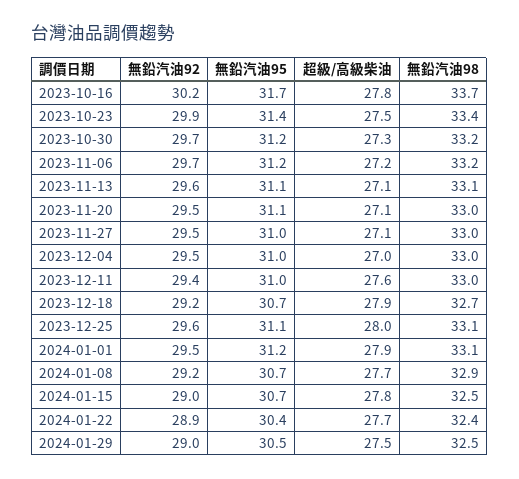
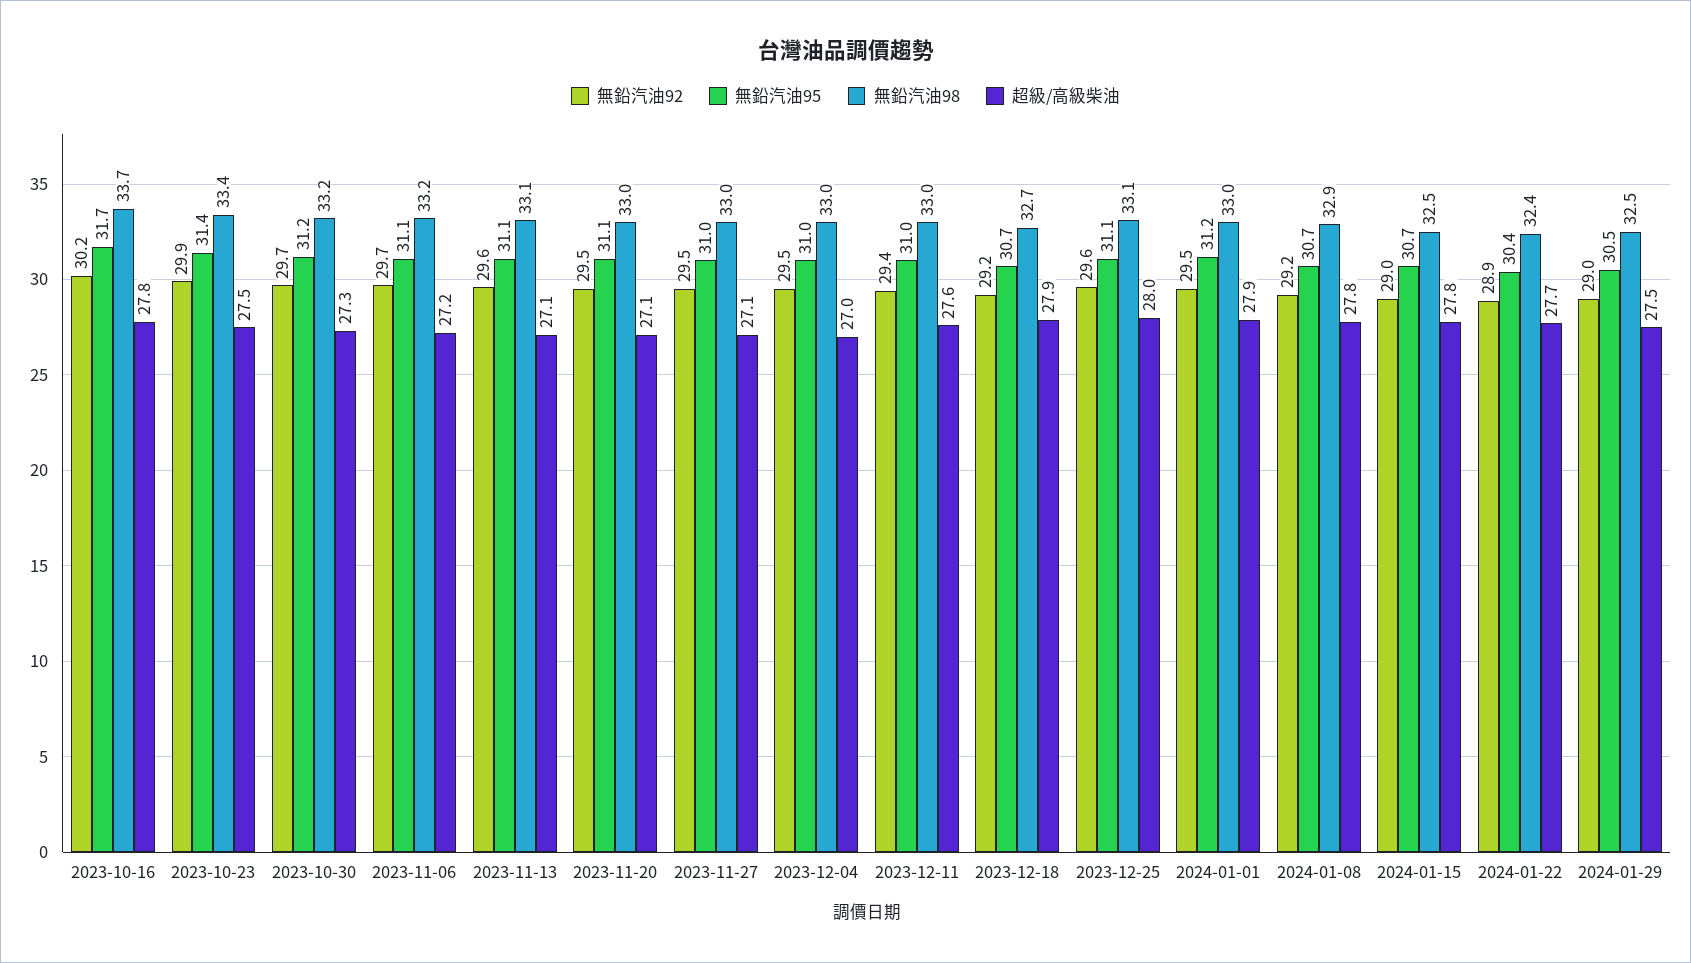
  {
    "無鉛汽油92": {
      "2023-10-16": 30.2,
      "2023-10-23": 29.9,
      "2023-10-30": 29.7,
      "2023-11-06": 29.7,
      "2023-11-13": 29.6,
      "2023-11-20": 29.5,
      "2023-11-27": 29.5,
      "2023-12-04": 29.5,
      "2023-12-11": 29.4,
      "2023-12-18": 29.2,
      "2023-12-25": 29.6,
      "2024-01-01": 29.5,
      "2024-01-08": 29.2,
      "2024-01-15": 29,
      "2024-01-22": 28.9,
      "2024-01-29": 29
    },
    "無鉛汽油95": {
      "2023-10-16": 31.7,
      "2023-10-23": 31.4,
      "2023-10-30": 31.2,
-     "2023-11-06": 31.2,
+     "2023-11-06": 31.1,
      "2023-11-13": 31.1,
      "2023-11-20": 31.1,
      "2023-11-27": 31,
      "2023-12-04": 31,
      "2023-12-11": 31,
      "2023-12-18": 30.7,
      "2023-12-25": 31.1,
      "2024-01-01": 31.2,
      "2024-01-08": 30.7,
      "2024-01-15": 30.7,
      "2024-01-22": 30.4,
      "2024-01-29": 30.5
    },
    "超級/高級柴油": {
      "2023-10-16": 27.8,
      "2023-10-23": 27.5,
      "2023-10-30": 27.3,
      "2023-11-06": 27.2,
      "2023-11-13": 27.1,
      "2023-11-20": 27.1,
      "2023-11-27": 27.1,
      "2023-12-04": 27,
      "2023-12-11": 27.6,
      "2023-12-18": 27.9,
      "2023-12-25": 28,
      "2024-01-01": 27.9,
-     "2024-01-08": 27.7,
+     "2024-01-08": 27.8,
      "2024-01-15": 27.8,
      "2024-01-22": 27.7,
      "2024-01-29": 27.5
    },
    "無鉛汽油98": {
      "2023-10-16": 33.7,
      "2023-10-23": 33.4,
      "2023-10-30": 33.2,
      "2023-11-06": 33.2,
      "2023-11-13": 33.1,
      "2023-11-20": 33,
      "2023-11-27": 33,
      "2023-12-04": 33,
      "2023-12-11": 33,
      "2023-12-18": 32.7,
      "2023-12-25": 33.1,
-     "2024-01-01": 33.1,
+     "2024-01-01": 33,
      "2024-01-08": 32.9,
      "2024-01-15": 32.5,
      "2024-01-22": 32.4,
      "2024-01-29": 32.5
    }
  }

